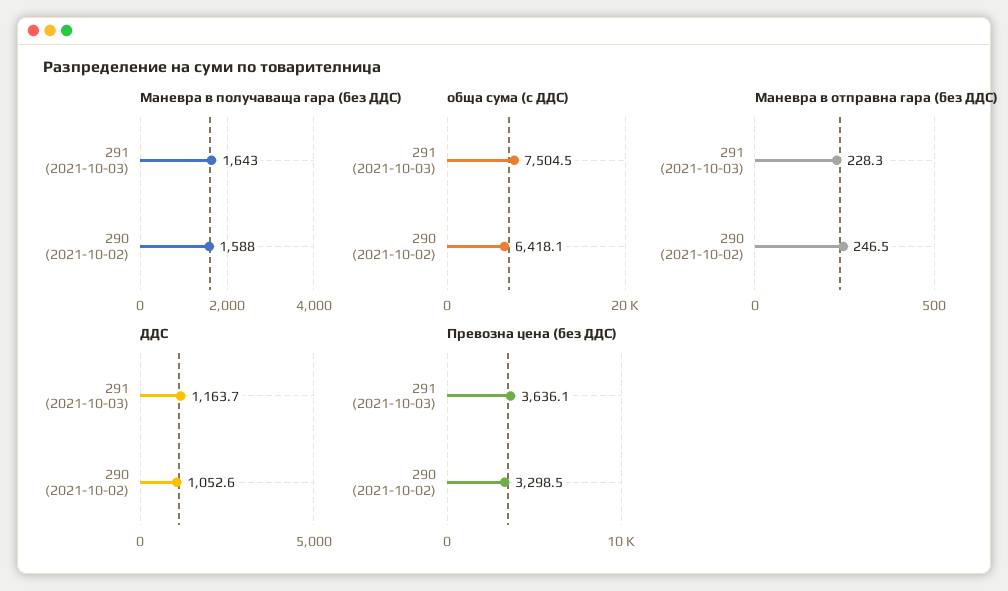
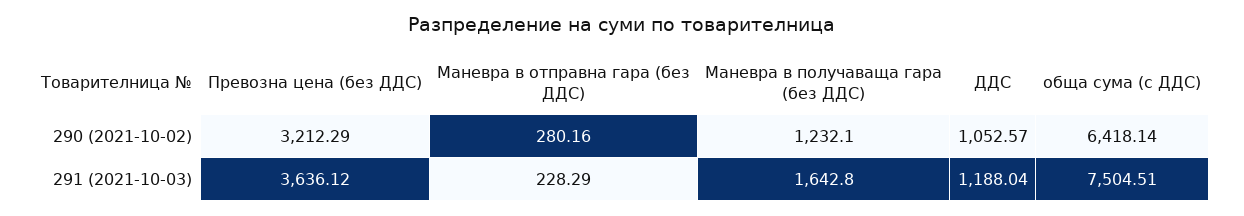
  {
    "Маневра в получаваща гара (без ДДС)": {
      "291 (2021-10-03)": 1642.8,
-     "290 (2021-10-02)": 1588
+     "290 (2021-10-02)": 1232.1
    },
    "обща сума (с ДДС)": {
      "291 (2021-10-03)": 7504.51,
      "290 (2021-10-02)": 6418.14
    },
    "Маневра в отправна гара (без ДДС)": {
      "291 (2021-10-03)": 228.29,
-     "290 (2021-10-02)": 246.5
+     "290 (2021-10-02)": 280.16
    },
    "ДДС": {
-     "291 (2021-10-03)": 1163.7,
+     "291 (2021-10-03)": 1188.04,
      "290 (2021-10-02)": 1052.57
    },
    "Превозна цена (без ДДС)": {
      "291 (2021-10-03)": 3636.12,
-     "290 (2021-10-02)": 3298.5
+     "290 (2021-10-02)": 3212.29
    }
  }

